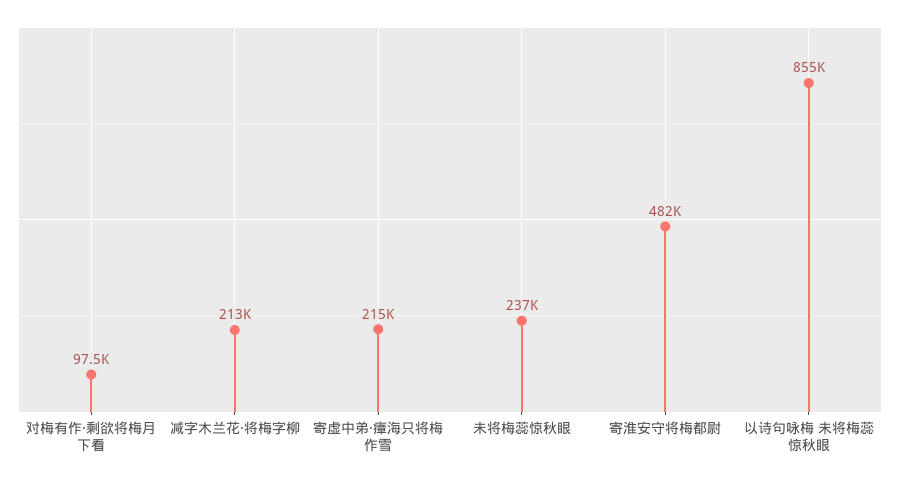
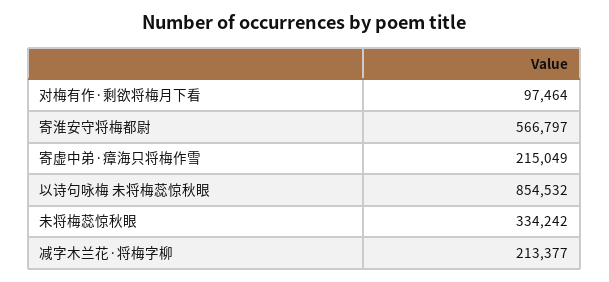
  {
    "对梅有作·剩欲将梅月下看": 97464,
    "减字木兰花·将梅字柳": 213377,
    "寄虚中弟·瘴海只将梅作雪": 215049,
-   "未将梅蕊惊秋眼": 237000,
+   "未将梅蕊惊秋眼": 334242,
-   "寄淮安守将梅都尉": 482000,
+   "寄淮安守将梅都尉": 566797,
    "以诗句咏梅 未将梅蕊惊秋眼": 854532
  }

